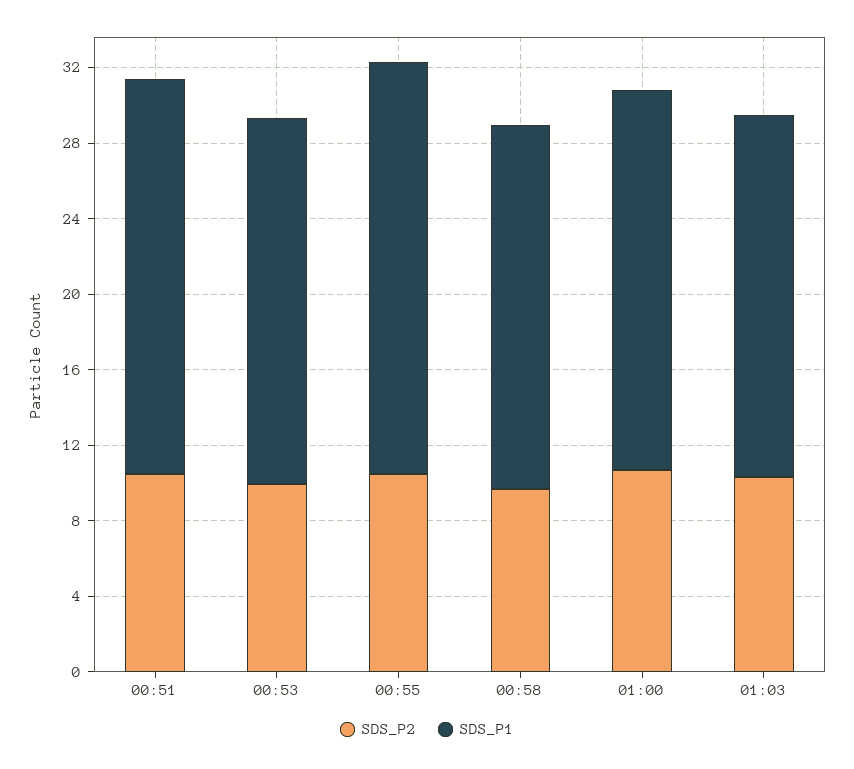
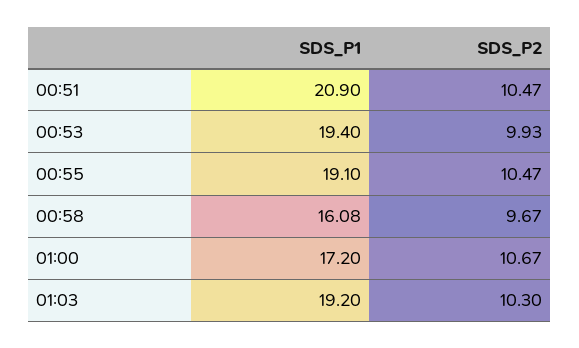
  {
    "SDS_P2": {
      "00:51": 10.47,
      "00:53": 9.93,
      "00:55": 10.47,
      "00:58": 9.67,
      "01:00": 10.67,
      "01:03": 10.3
    },
    "SDS_P1": {
      "00:51": 20.9,
      "00:53": 19.4,
-     "00:55": 22,
+     "00:55": 19.1,
-     "00:58": 19,
+     "00:58": 16.08,
-     "01:00": 20,
+     "01:00": 17.2,
      "01:03": 19.2
    }
  }

